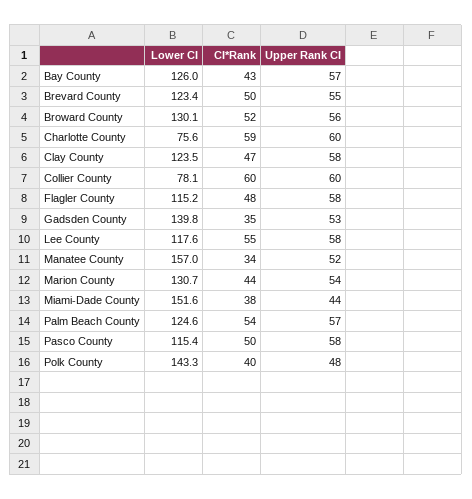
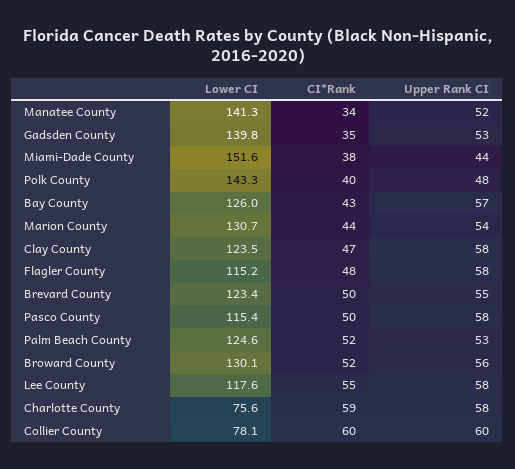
  {
    "Lower CI": {
      "Bay County": 126,
      "Brevard County": 123.4,
      "Broward County": 130.1,
      "Charlotte County": 75.6,
      "Clay County": 123.5,
      "Collier County": 78.1,
      "Flagler County": 115.2,
      "Gadsden County": 139.8,
      "Lee County": 117.6,
-     "Manatee County": 157,
+     "Manatee County": 141.3,
      "Marion County": 130.7,
      "Miami-Dade County": 151.6,
      "Palm Beach County": 124.6,
      "Pasco County": 115.4,
      "Polk County": 143.3
    },
    "CI*Rank": {
      "Bay County": 43,
      "Brevard County": 50,
      "Broward County": 52,
      "Charlotte County": 59,
      "Clay County": 47,
      "Collier County": 60,
      "Flagler County": 48,
      "Gadsden County": 35,
      "Lee County": 55,
      "Manatee County": 34,
      "Marion County": 44,
      "Miami-Dade County": 38,
-     "Palm Beach County": 54,
+     "Palm Beach County": 52,
      "Pasco County": 50,
      "Polk County": 40
    },
    "Upper Rank CI": {
      "Bay County": 57,
      "Brevard County": 55,
      "Broward County": 56,
-     "Charlotte County": 60,
+     "Charlotte County": 58,
      "Clay County": 58,
      "Collier County": 60,
      "Flagler County": 58,
      "Gadsden County": 53,
      "Lee County": 58,
      "Manatee County": 52,
      "Marion County": 54,
      "Miami-Dade County": 44,
-     "Palm Beach County": 57,
+     "Palm Beach County": 53,
      "Pasco County": 58,
      "Polk County": 48
    }
  }

